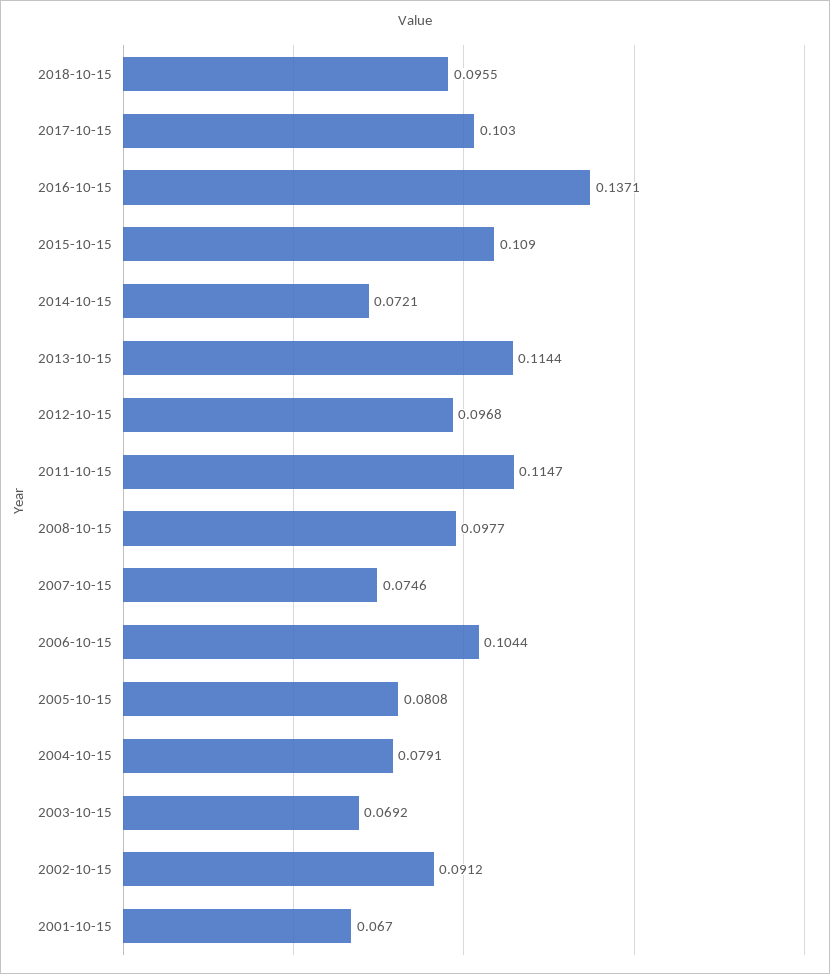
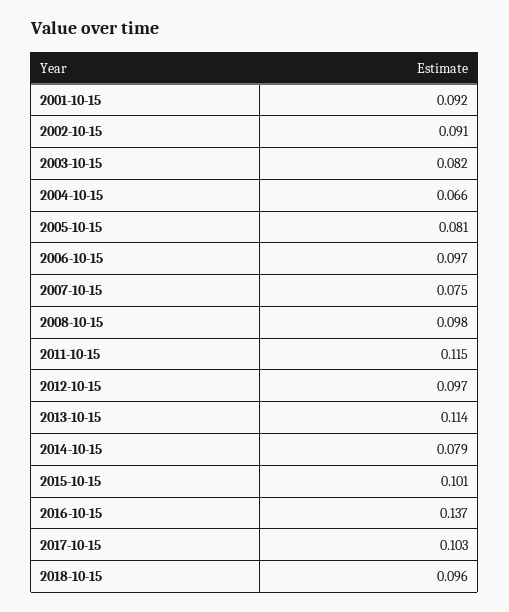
  {
    "2018-10-15": 0.0955,
    "2017-10-15": 0.103,
    "2016-10-15": 0.1371,
-   "2015-10-15": 0.109,
+   "2015-10-15": 0.101,
-   "2014-10-15": 0.0721,
+   "2014-10-15": 0.079,
    "2013-10-15": 0.1144,
    "2012-10-15": 0.0968,
    "2011-10-15": 0.1147,
    "2008-10-15": 0.0977,
    "2007-10-15": 0.0746,
-   "2006-10-15": 0.1044,
+   "2006-10-15": 0.097,
    "2005-10-15": 0.0808,
-   "2004-10-15": 0.0791,
+   "2004-10-15": 0.066,
-   "2003-10-15": 0.0692,
+   "2003-10-15": 0.082,
    "2002-10-15": 0.0912,
-   "2001-10-15": 0.067
+   "2001-10-15": 0.092
  }

